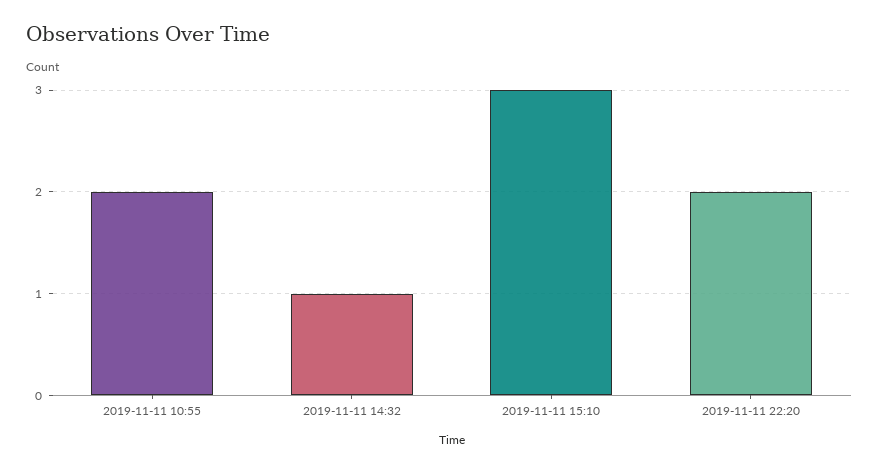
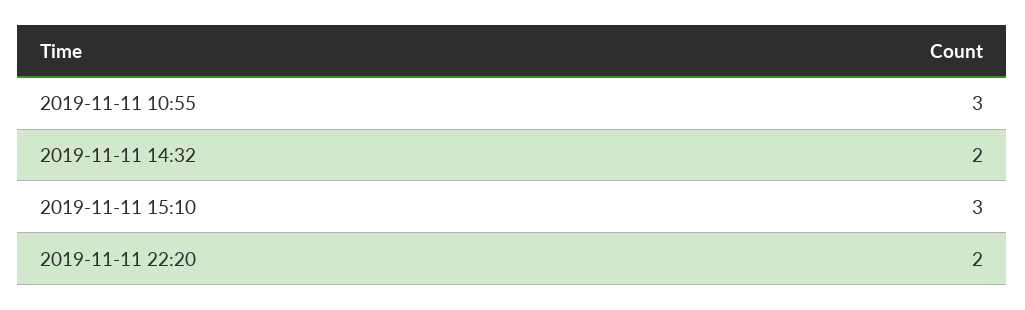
  {
-   "2019-11-11 10:55": 2,
+   "2019-11-11 10:55": 3,
-   "2019-11-11 14:32": 1,
+   "2019-11-11 14:32": 2,
    "2019-11-11 15:10": 3,
    "2019-11-11 22:20": 2
  }

